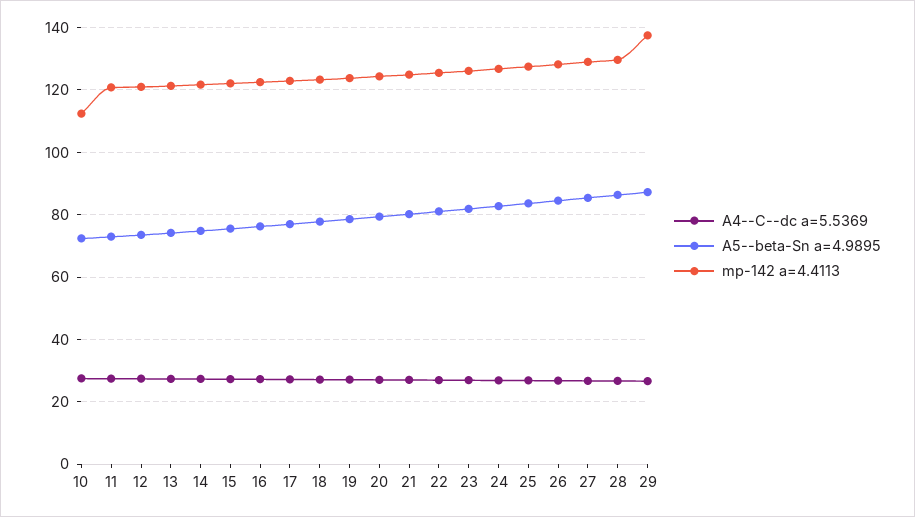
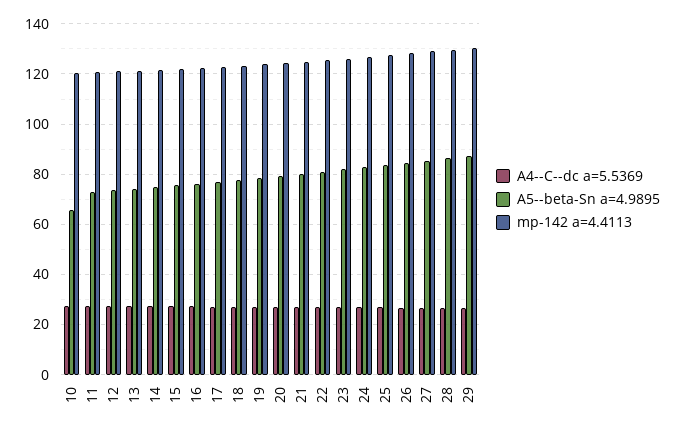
  {
    "A4--C--dc a=5.5369": {
      "10": 28,
      "11": 28,
      "12": 28,
      "13": 28,
      "14": 28,
      "15": 28,
      "16": 28,
      "17": 28,
      "18": 28,
      "19": 28,
      "20": 28,
      "21": 26,
      "22": 26,
      "23": 26,
      "24": 26,
      "25": 26,
      "26": 26,
      "27": 26,
      "28": 26,
      "29": 26
    },
    "A5--beta-Sn a=4.9895": {
-     "10": 72,
+     "10": 65,
      "11": 72,
      "12": 74,
      "13": 74,
      "14": 74,
      "15": 76,
      "16": 76,
      "17": 76,
      "18": 78,
      "19": 78,
      "20": 80,
      "21": 80,
      "22": 82,
      "23": 82,
      "24": 82,
      "25": 84,
      "26": 84,
      "27": 86,
      "28": 86,
      "29": 88
    },
    "mp-142 a=4.4113": {
-     "10": 112,
+     "10": 120,
      "11": 120,
      "12": 122,
      "13": 122,
      "14": 122,
      "15": 122,
      "16": 122,
      "17": 122,
      "18": 124,
      "19": 124,
      "20": 124,
      "21": 124,
      "22": 126,
      "23": 126,
      "24": 126,
      "25": 128,
      "26": 128,
      "27": 130,
      "28": 130,
-     "29": 138
+     "29": 130
    }
  }

